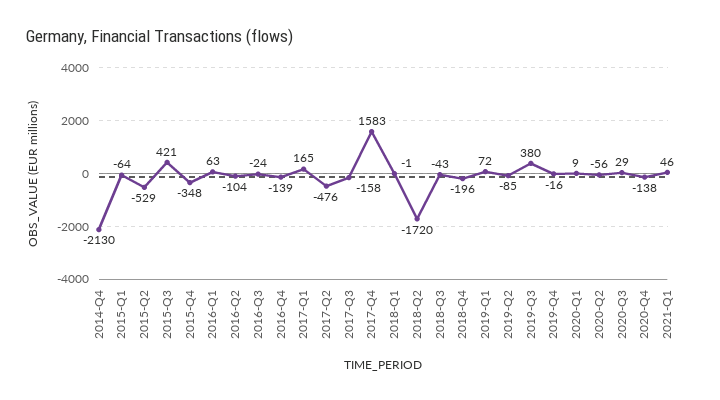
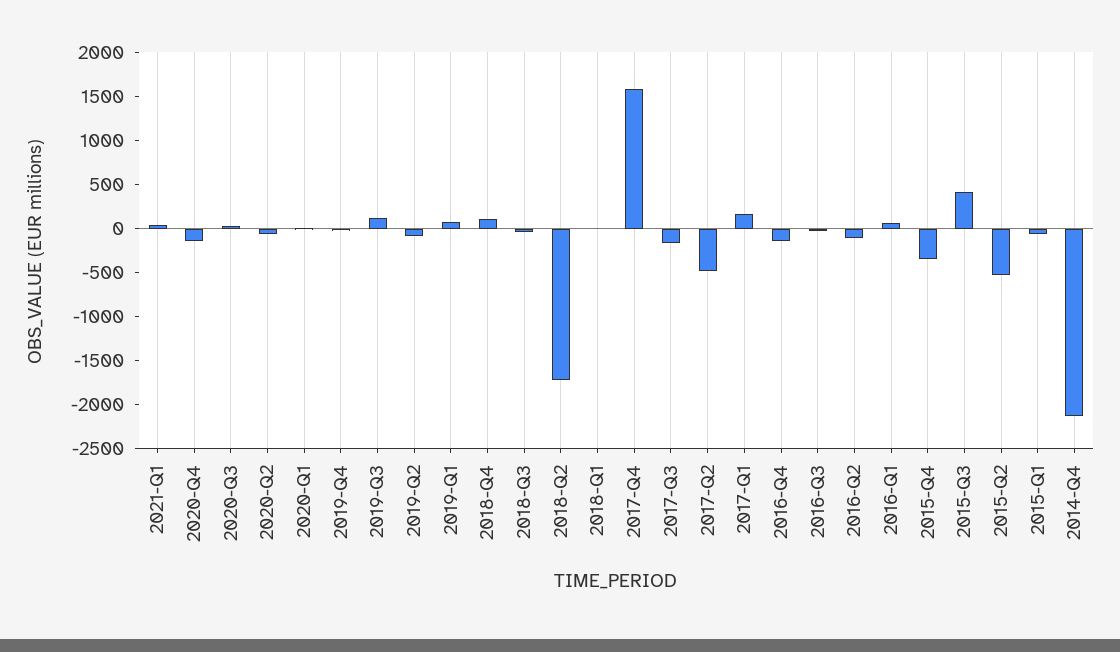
  {
    "2014-Q4": -2130,
    "2015-Q1": -64,
    "2015-Q2": -529,
    "2015-Q3": 421,
    "2015-Q4": -348,
    "2016-Q1": 63,
    "2016-Q2": -104,
    "2016-Q3": -24,
    "2016-Q4": -139,
    "2017-Q1": 165,
    "2017-Q2": -476,
    "2017-Q3": -158,
    "2017-Q4": 1583,
    "2018-Q1": -1,
    "2018-Q2": -1720,
    "2018-Q3": -43,
-   "2018-Q4": -196,
+   "2018-Q4": 100,
    "2019-Q1": 72,
    "2019-Q2": -85,
-   "2019-Q3": 380,
+   "2019-Q3": 100,
    "2019-Q4": -16,
    "2020-Q1": 9,
    "2020-Q2": -56,
    "2020-Q3": 29,
    "2020-Q4": -138,
    "2021-Q1": 46
  }

